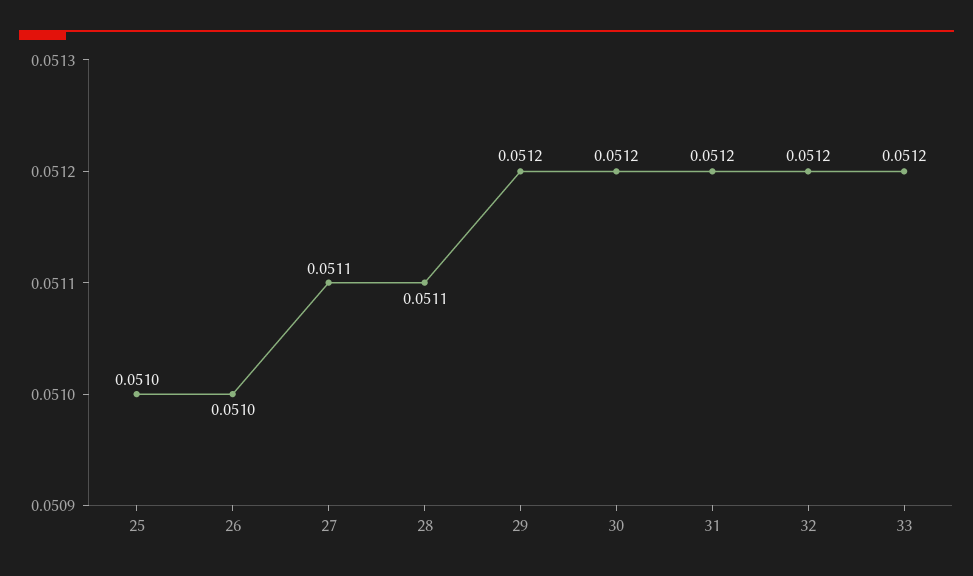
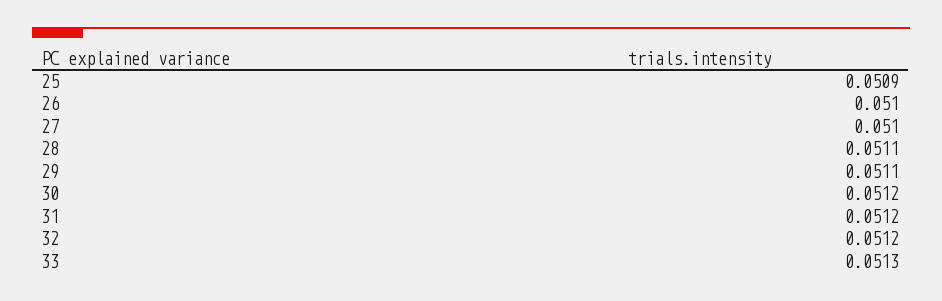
  {
-   "25": 0.051,
+   "25": 0.0509,
    "26": 0.051,
-   "27": 0.0511,
+   "27": 0.051,
    "28": 0.0511,
-   "29": 0.0512,
+   "29": 0.0511,
    "30": 0.0512,
    "31": 0.0512,
    "32": 0.0512,
-   "33": 0.0512
+   "33": 0.0513
  }

